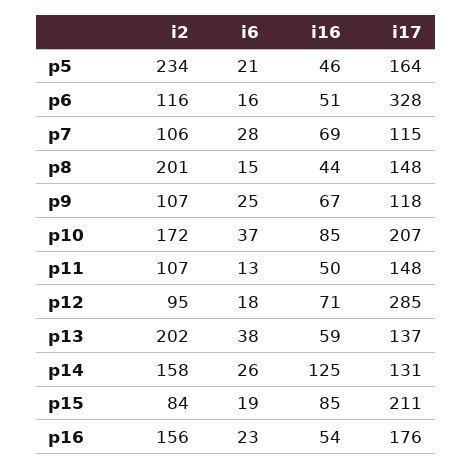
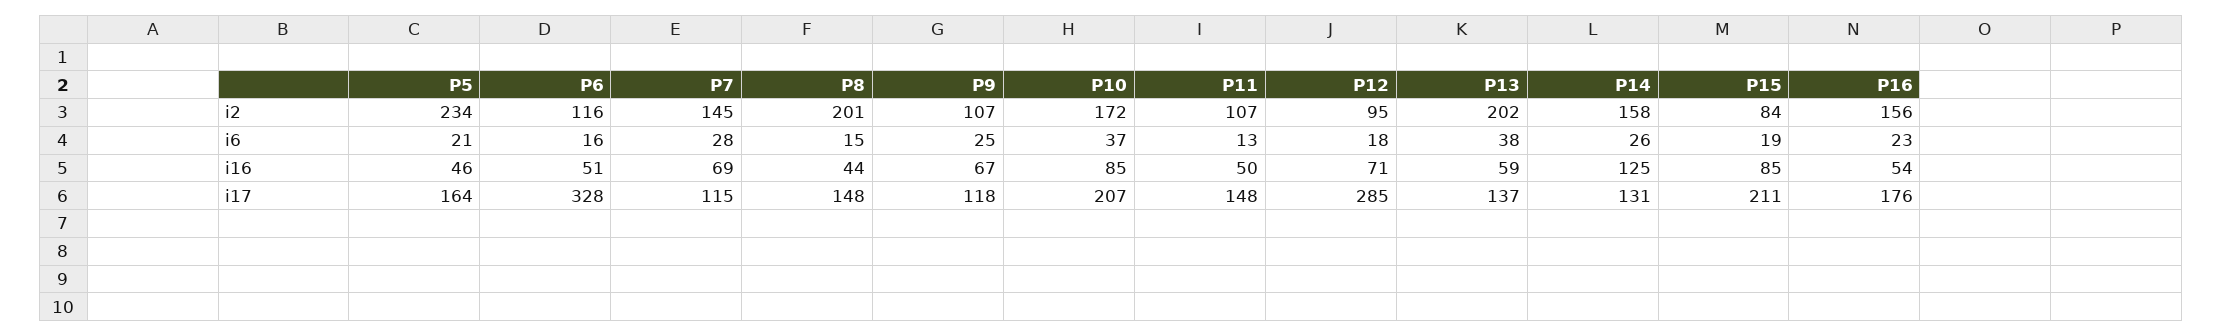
  {
    "i2": {
      "p5": 234,
      "p6": 116,
-     "p7": 106,
+     "p7": 145,
      "p8": 201,
      "p9": 107,
      "p10": 172,
      "p11": 107,
      "p12": 95,
      "p13": 202,
      "p14": 158,
      "p15": 84,
      "p16": 156
    },
    "i6": {
      "p5": 21,
      "p6": 16,
      "p7": 28,
      "p8": 15,
      "p9": 25,
      "p10": 37,
      "p11": 13,
      "p12": 18,
      "p13": 38,
      "p14": 26,
      "p15": 19,
      "p16": 23
    },
    "i16": {
      "p5": 46,
      "p6": 51,
      "p7": 69,
      "p8": 44,
      "p9": 67,
      "p10": 85,
      "p11": 50,
      "p12": 71,
      "p13": 59,
      "p14": 125,
      "p15": 85,
      "p16": 54
    },
    "i17": {
      "p5": 164,
      "p6": 328,
      "p7": 115,
      "p8": 148,
      "p9": 118,
      "p10": 207,
      "p11": 148,
      "p12": 285,
      "p13": 137,
      "p14": 131,
      "p15": 211,
      "p16": 176
    }
  }

